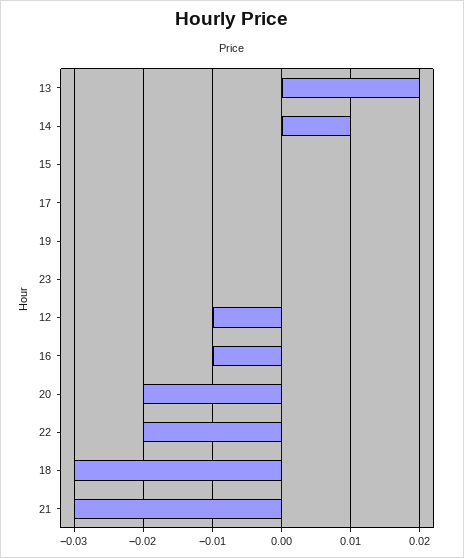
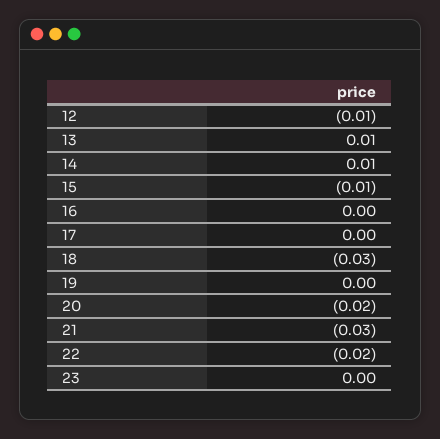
  {
-   "13": 0.02,
+   "13": 0.01,
    "14": 0.01,
-   "15": 0,
+   "15": -0.01,
    "17": 0,
    "19": 0,
    "23": 0,
    "12": -0.01,
-   "16": -0.01,
+   "16": 0,
    "20": -0.02,
    "22": -0.02,
    "18": -0.03,
    "21": -0.03
  }

